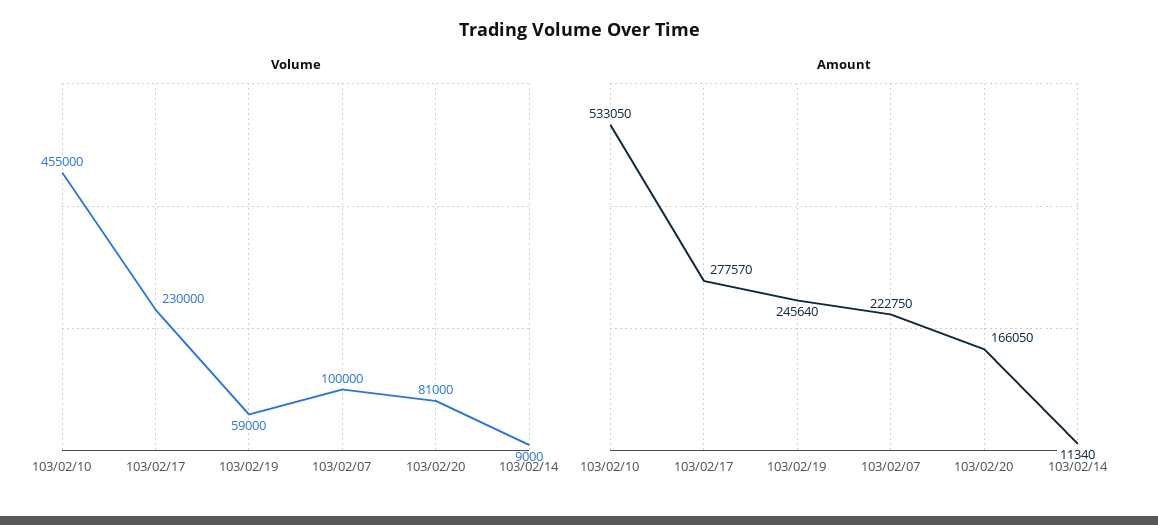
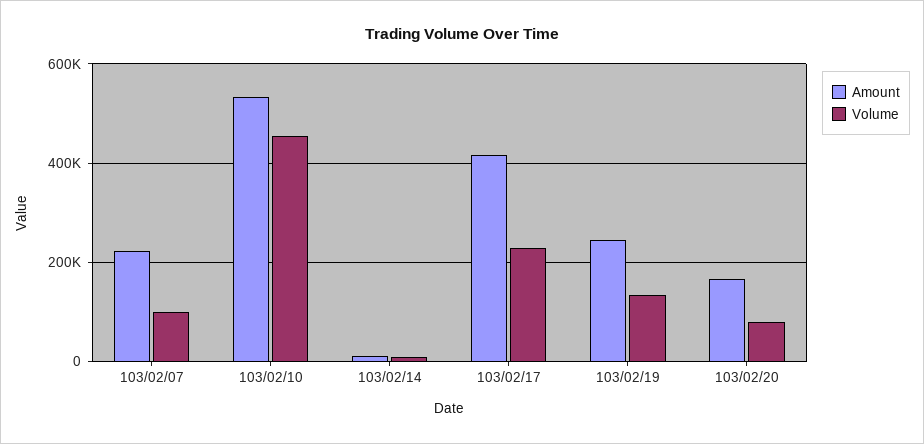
  {
    "Volume": {
      "103/02/10": 455000,
      "103/02/17": 230000,
-     "103/02/19": 59000,
+     "103/02/19": 140000,
      "103/02/07": 100000,
      "103/02/20": 81000,
      "103/02/14": 9000
    },
    "Amount": {
      "103/02/10": 533050,
-     "103/02/17": 277570,
+     "103/02/17": 420000,
      "103/02/19": 245640,
      "103/02/07": 222750,
      "103/02/20": 166050,
      "103/02/14": 11340
    }
  }

